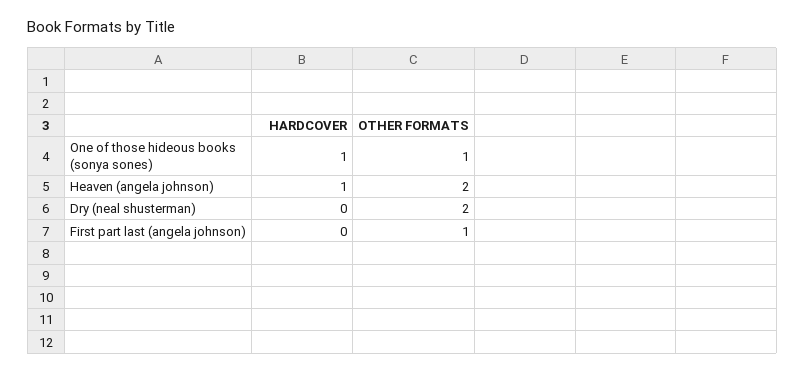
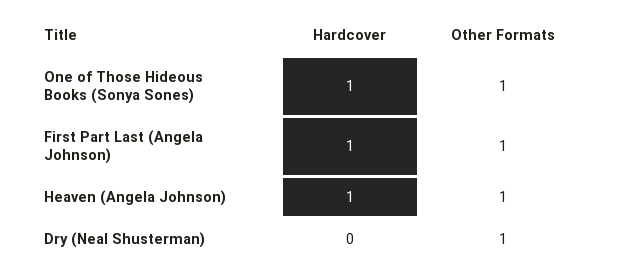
  {
    "HARDCOVER": {
      "One of those hideous books (sonya sones)": 1,
      "Heaven (angela johnson)": 1,
      "Dry (neal shusterman)": 0,
-     "First part last (angela johnson)": 0
+     "First part last (angela johnson)": 1
    },
    "OTHER FORMATS": {
      "One of those hideous books (sonya sones)": 1,
-     "Heaven (angela johnson)": 2,
+     "Heaven (angela johnson)": 1,
-     "Dry (neal shusterman)": 2,
+     "Dry (neal shusterman)": 1,
      "First part last (angela johnson)": 1
    }
  }

